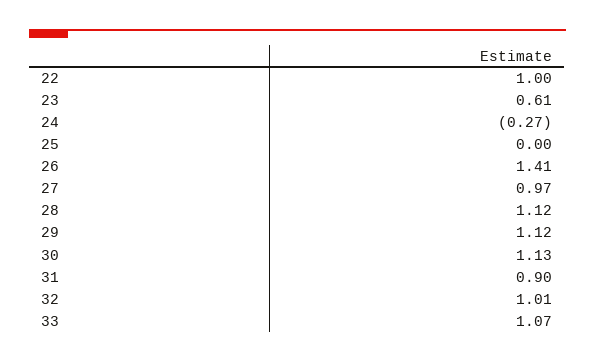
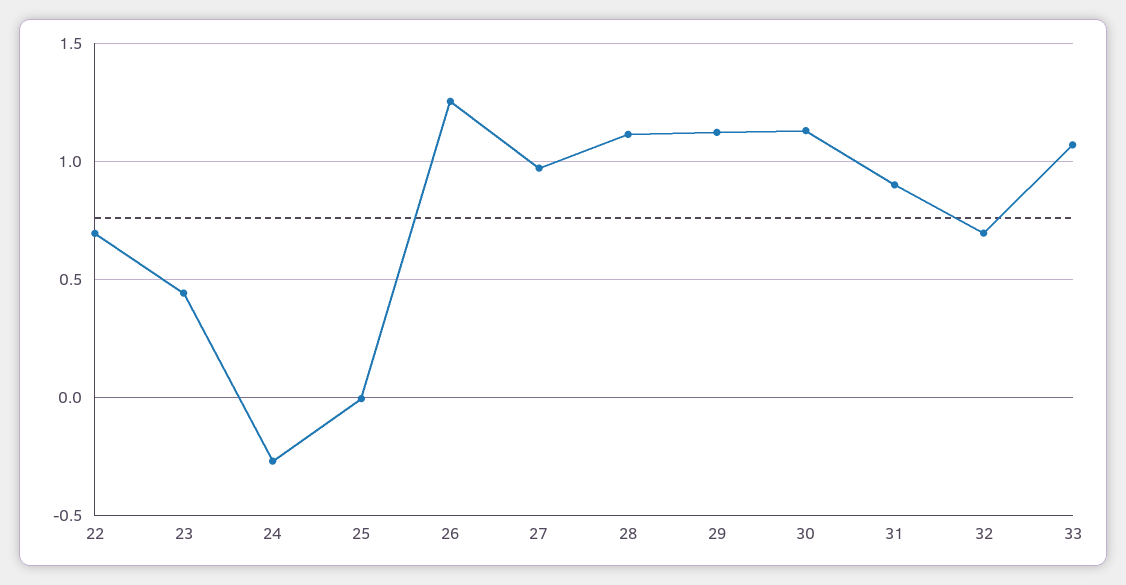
  {
-   "22": 1,
+   "22": 0.7,
-   "23": 0.61,
+   "23": 0.45,
    "24": -0.27,
    "25": 0,
-   "26": 1.41,
+   "26": 1.25,
    "27": 0.97,
    "28": 1.12,
    "29": 1.12,
    "30": 1.13,
    "31": 0.9,
-   "32": 1.01,
+   "32": 0.7,
    "33": 1.07
  }

